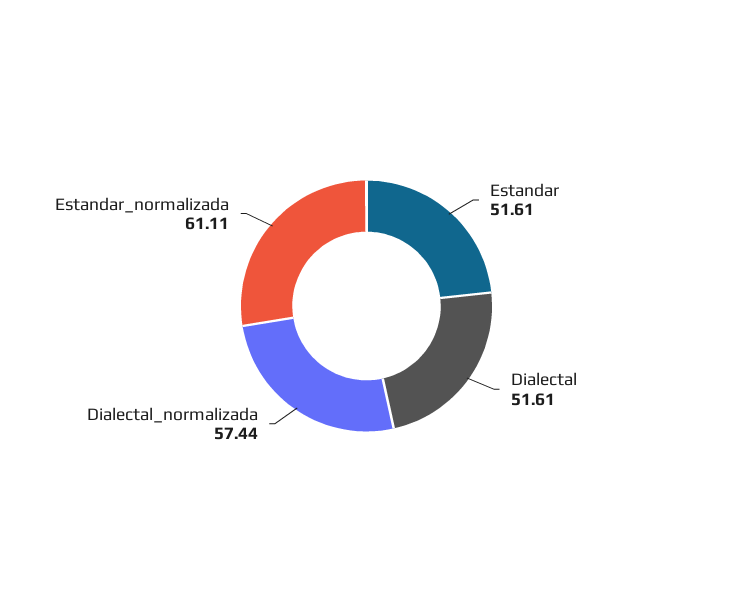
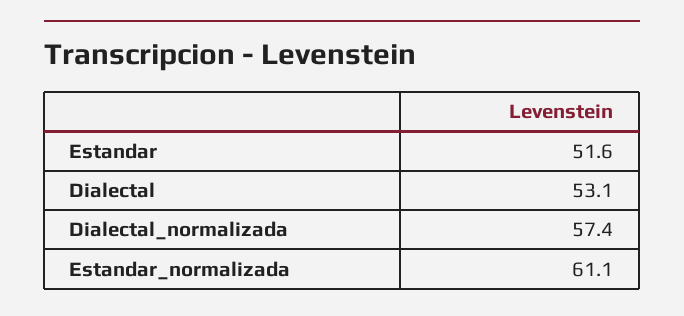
  {
    "Estandar": 51.61,
-   "Dialectal": 51.61,
+   "Dialectal": 53.1,
    "Dialectal_normalizada": 57.44,
    "Estandar_normalizada": 61.11
  }

